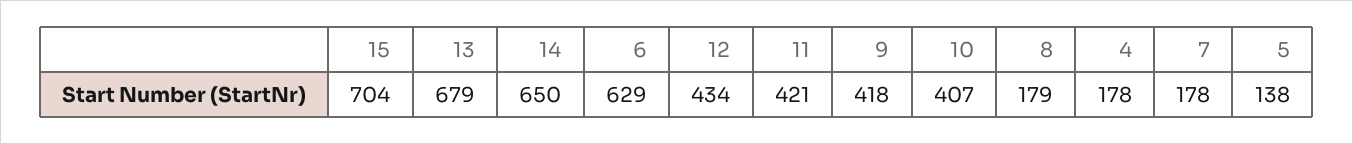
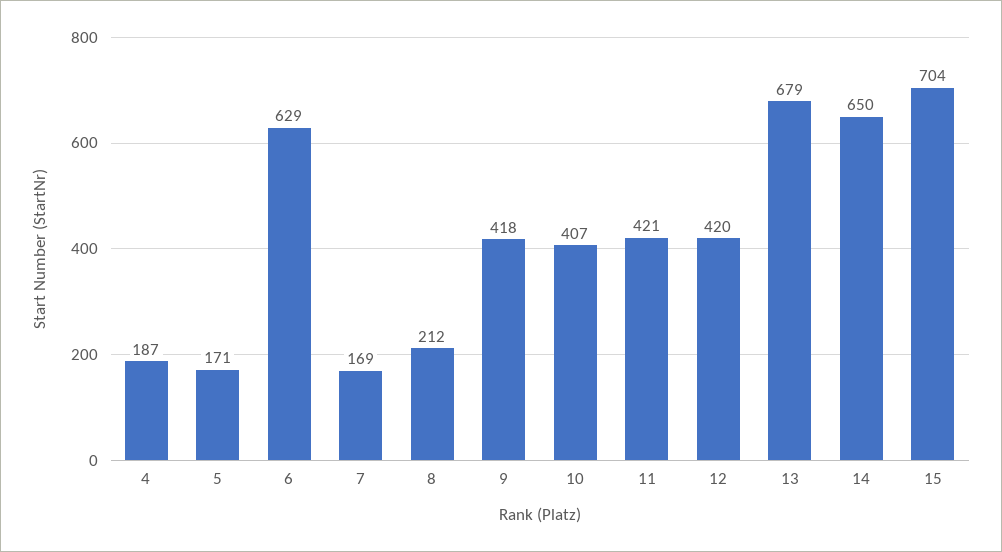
  {
    "15": 704,
    "13": 679,
    "14": 650,
    "6": 629,
-   "12": 434,
+   "12": 420,
    "11": 421,
    "9": 418,
    "10": 407,
-   "8": 179,
+   "8": 212,
-   "4": 178,
+   "4": 187,
-   "7": 178,
+   "7": 169,
-   "5": 138
+   "5": 171
  }

